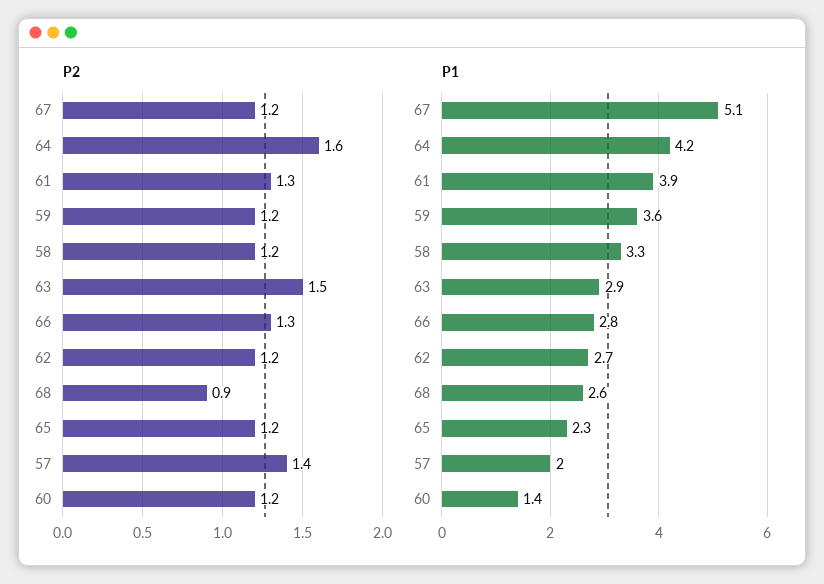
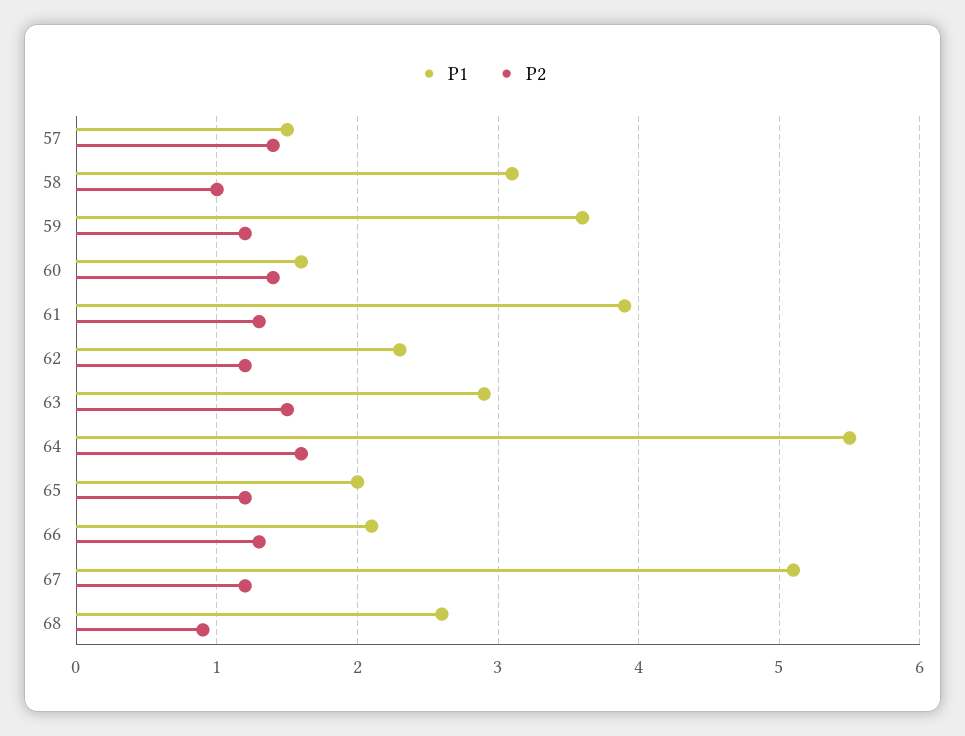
  {
    "P2": {
      "67": 1.2,
      "64": 1.6,
      "61": 1.3,
      "59": 1.2,
-     "58": 1.2,
+     "58": 1,
      "63": 1.5,
      "66": 1.3,
      "62": 1.2,
      "68": 0.9,
      "65": 1.2,
      "57": 1.4,
-     "60": 1.2
+     "60": 1.4
    },
    "P1": {
      "67": 5.1,
-     "64": 4.2,
+     "64": 5.5,
      "61": 3.9,
      "59": 3.6,
-     "58": 3.3,
+     "58": 3.1,
      "63": 2.9,
-     "66": 2.8,
+     "66": 2.1,
-     "62": 2.7,
+     "62": 2.3,
      "68": 2.6,
-     "65": 2.3,
+     "65": 2,
-     "57": 2,
+     "57": 1.5,
-     "60": 1.4
+     "60": 1.6
    }
  }

